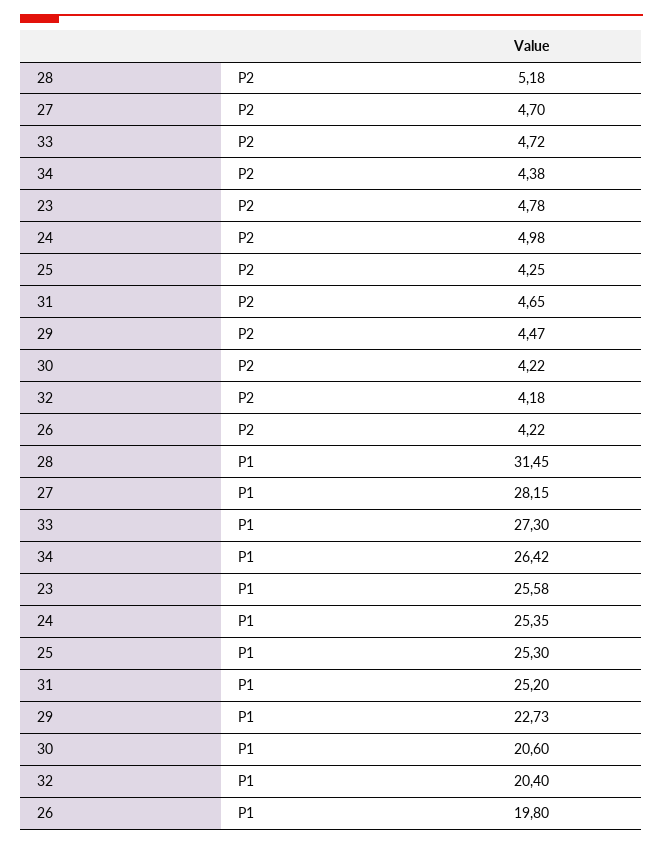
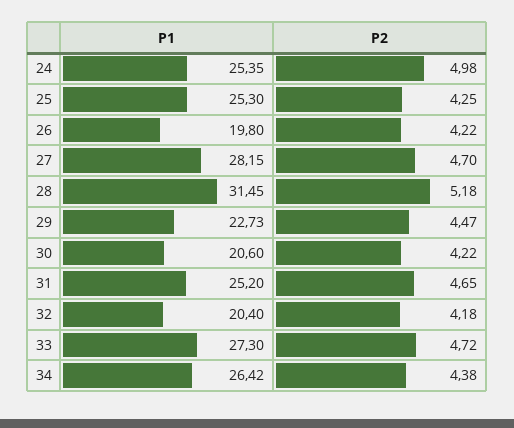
  {
    "28": {
      "P2": 5.18,
      "P1": 31.45
    },
    "27": {
      "P2": 4.7,
      "P1": 28.15
    },
    "33": {
      "P2": 4.72,
      "P1": 27.3
    },
    "34": {
      "P2": 4.38,
      "P1": 26.42
    },
-   "23": {
-     "P2": 4.78,
-     "P1": 25.58
-   },
    "24": {
      "P2": 4.98,
      "P1": 25.35
    },
    "25": {
      "P2": 4.25,
      "P1": 25.3
    },
    "31": {
      "P2": 4.65,
      "P1": 25.2
    },
    "29": {
      "P2": 4.47,
      "P1": 22.73
    },
    "30": {
      "P2": 4.22,
      "P1": 20.6
    },
    "32": {
      "P2": 4.18,
      "P1": 20.4
    },
    "26": {
      "P2": 4.22,
      "P1": 19.8
    }
  }

